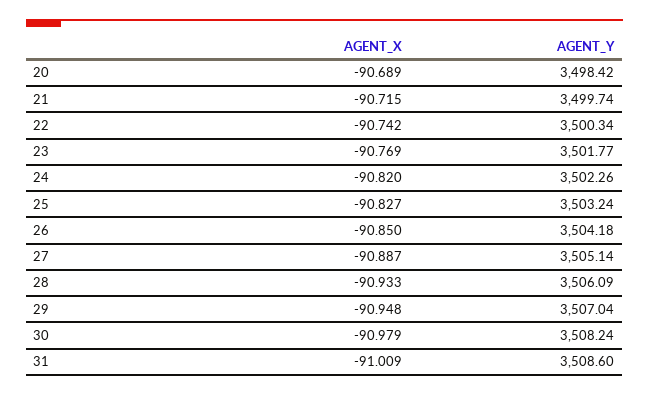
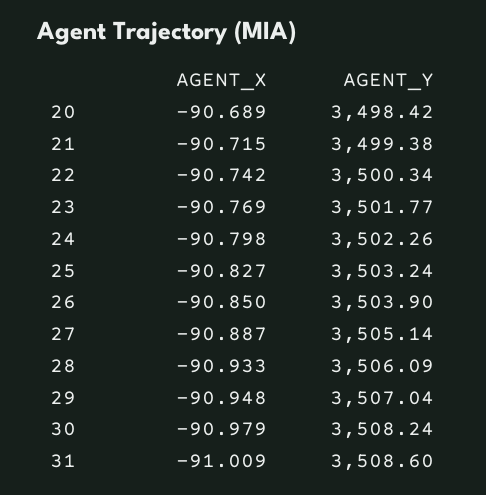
  {
    "AGENT_X": {
      "20": -90.689,
      "21": -90.715,
      "22": -90.742,
      "23": -90.769,
-     "24": -90.82,
+     "24": -90.798,
      "25": -90.827,
      "26": -90.85,
      "27": -90.887,
      "28": -90.933,
      "29": -90.948,
      "30": -90.979,
      "31": -91.009
    },
    "AGENT_Y": {
      "20": 3498.42,
-     "21": 3499.74,
+     "21": 3499.38,
      "22": 3500.34,
      "23": 3501.77,
      "24": 3502.26,
      "25": 3503.24,
-     "26": 3504.18,
+     "26": 3503.9,
      "27": 3505.14,
      "28": 3506.09,
      "29": 3507.04,
      "30": 3508.24,
      "31": 3508.6
    }
  }

